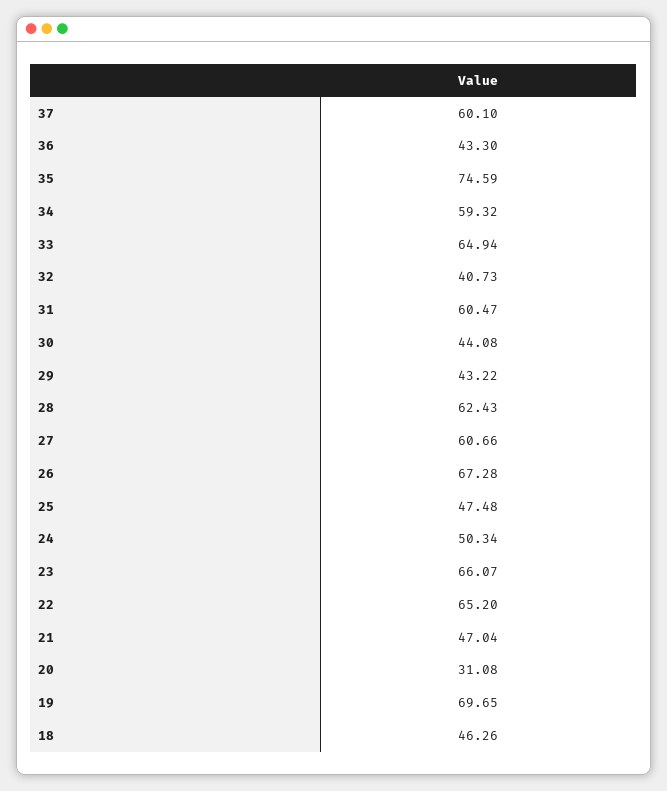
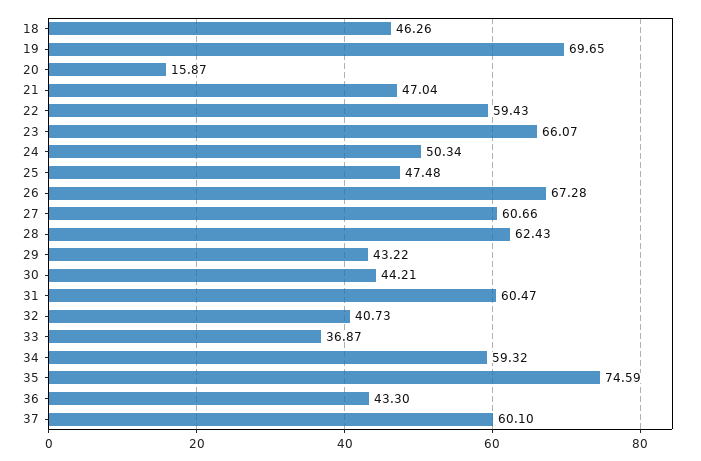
  {
    "37": 60.1,
    "36": 43.3,
    "35": 74.59,
    "34": 59.32,
-   "33": 64.94,
+   "33": 36.87,
    "32": 40.73,
    "31": 60.47,
-   "30": 44.08,
+   "30": 44.21,
    "29": 43.22,
    "28": 62.43,
    "27": 60.66,
    "26": 67.28,
    "25": 47.48,
    "24": 50.34,
    "23": 66.07,
-   "22": 65.2,
+   "22": 59.43,
    "21": 47.04,
-   "20": 31.08,
+   "20": 15.87,
    "19": 69.65,
    "18": 46.26
  }

